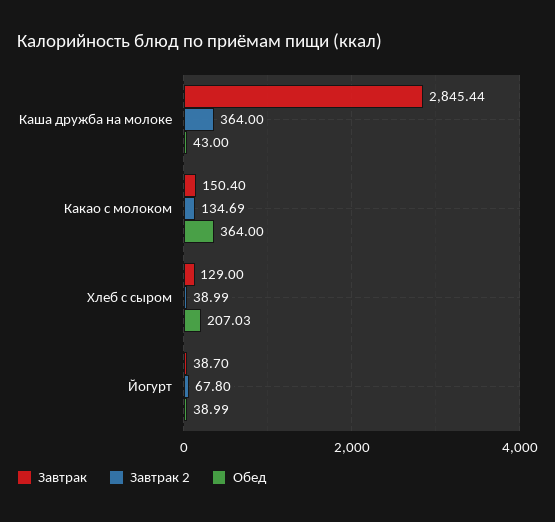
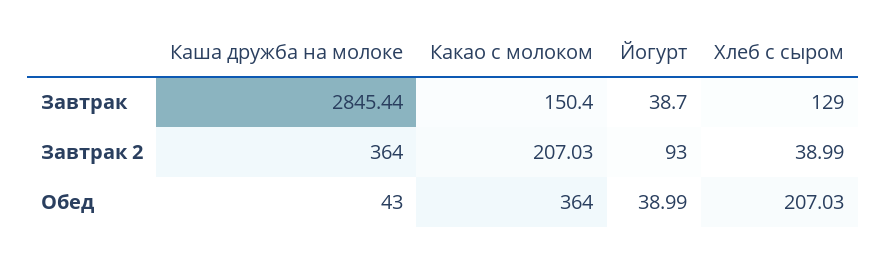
  {
    "Завтрак": {
      "Каша дружба на молоке": 2845.44,
      "Какао с молоком": 150.4,
      "Хлеб с сыром": 129,
      "Йогурт": 38.7
    },
    "Завтрак 2": {
      "Каша дружба на молоке": 364,
-     "Какао с молоком": 134.69,
+     "Какао с молоком": 207.03,
      "Хлеб с сыром": 38.99,
-     "Йогурт": 67.8
+     "Йогурт": 93
    },
    "Обед": {
      "Каша дружба на молоке": 43,
      "Какао с молоком": 364,
      "Хлеб с сыром": 207.03,
      "Йогурт": 38.99
    }
  }

